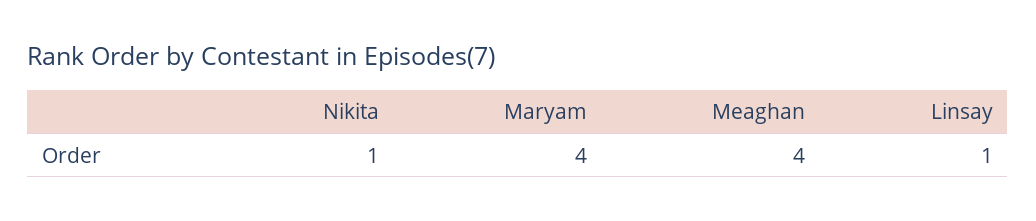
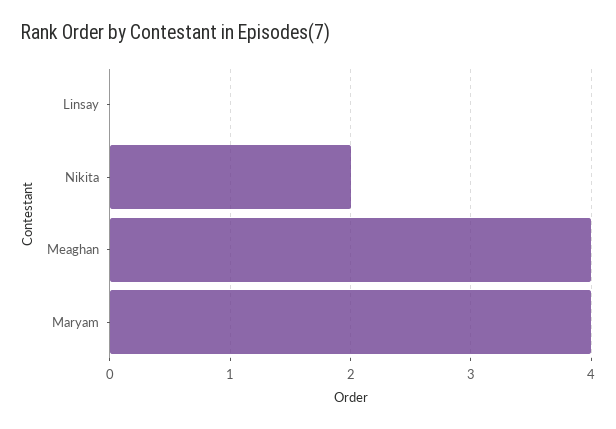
  {
-   "Nikita": 1,
+   "Nikita": 2,
    "Maryam": 4,
    "Meaghan": 4,
-   "Linsay": 1
+   "Linsay": 0
  }

